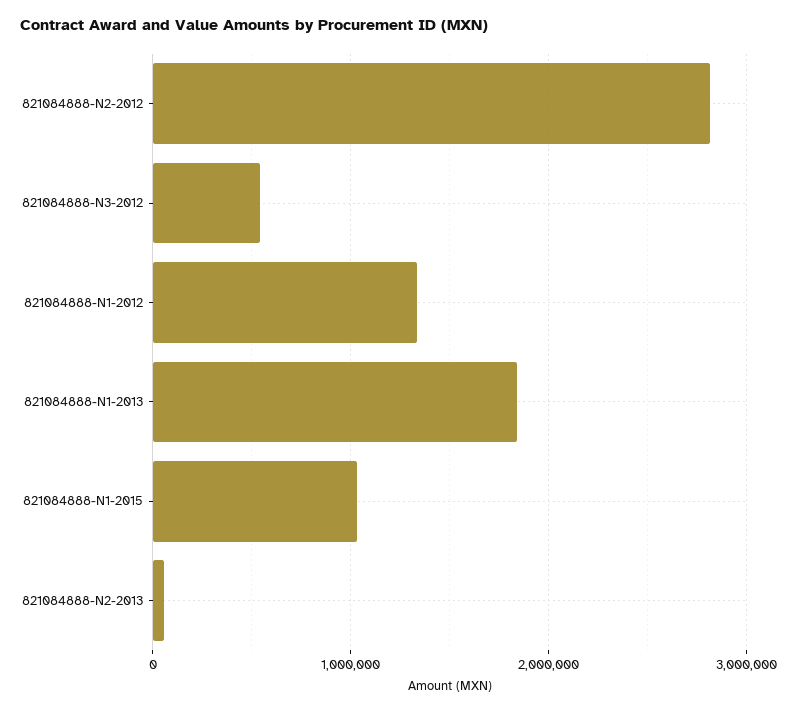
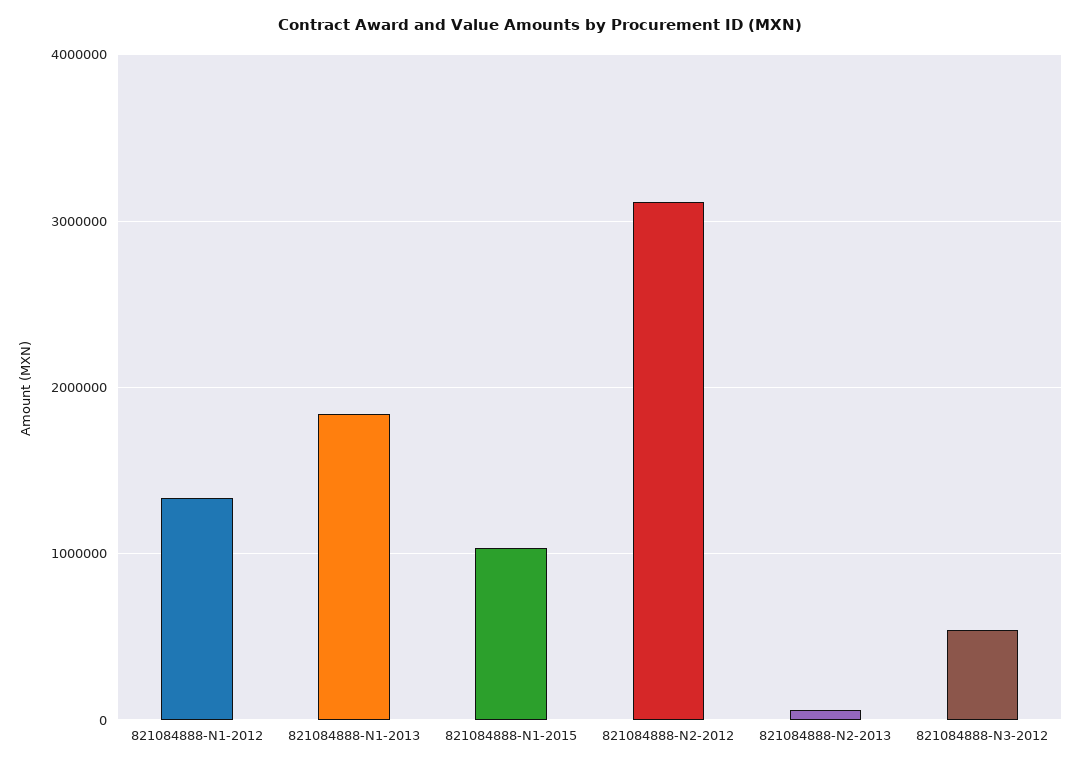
  {
-   "821084888-N2-2012": 2800000,
+   "821084888-N2-2012": 3100000,
    "821084888-N3-2012": 500000,
    "821084888-N1-2012": 1300000,
    "821084888-N1-2013": 1800000,
    "821084888-N1-2015": 1000000,
    "821084888-N2-2013": 100000
  }

